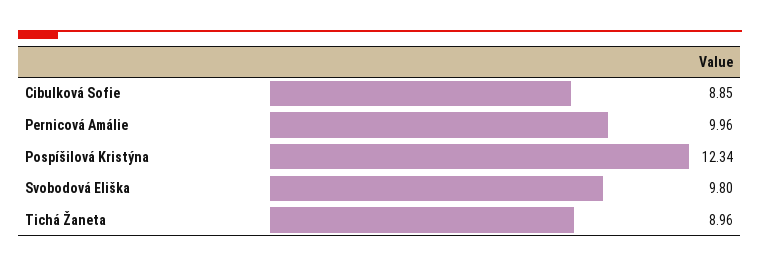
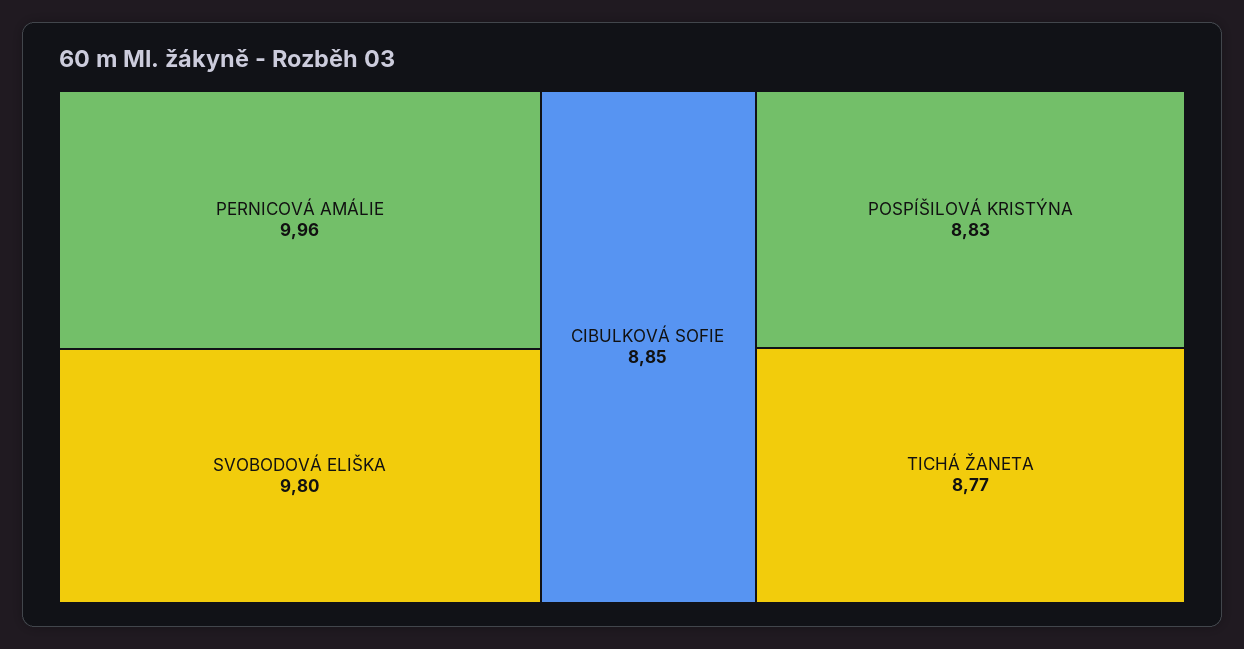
  {
    "Cibulková Sofie": 8.85,
    "Pernicová Amálie": 9.96,
-   "Pospíšilová Kristýna": 12.34,
+   "Pospíšilová Kristýna": 8.83,
    "Svobodová Eliška": 9.8,
-   "Tichá Žaneta": 8.96
+   "Tichá Žaneta": 8.77
  }

